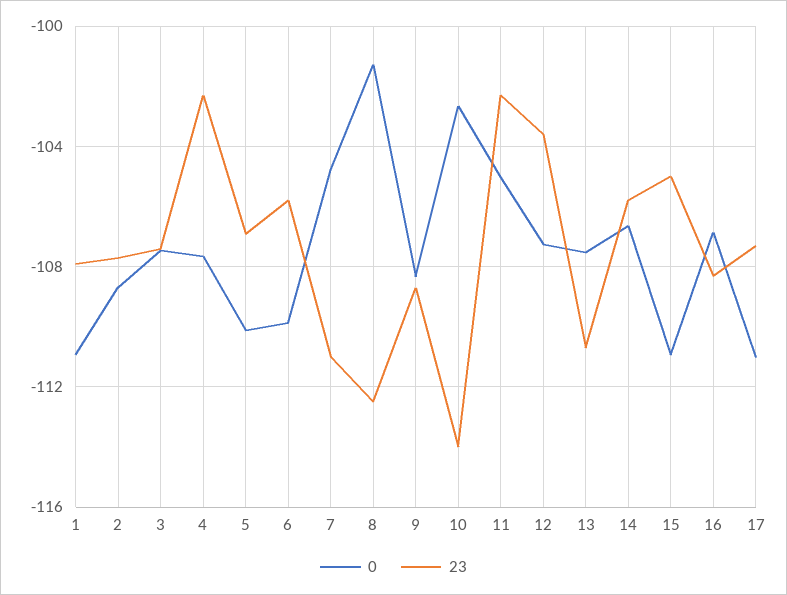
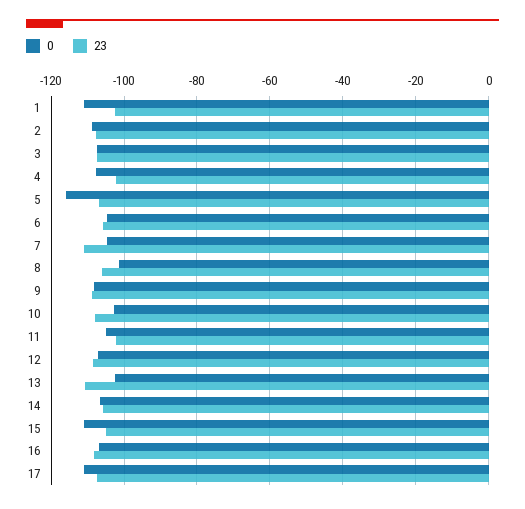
  {
    "0": {
      "1": -111,
      "2": -108.5,
      "3": -107.5,
      "4": -107.5,
-     "5": -110,
+     "5": -116,
-     "6": -110,
+     "6": -104,
      "7": -105,
      "8": -101.5,
      "9": -108.5,
      "10": -102.5,
      "11": -105,
      "12": -107.5,
-     "13": -107.5,
+     "13": -102,
      "14": -106.5,
      "15": -111,
      "16": -107,
      "17": -111
    },
    "23": {
-     "1": -108,
+     "1": -102,
      "2": -107.5,
      "3": -107.5,
      "4": -102.5,
      "5": -107,
      "6": -106,
      "7": -111,
-     "8": -112.5,
+     "8": -106,
      "9": -108.5,
-     "10": -114,
+     "10": -108,
      "11": -102.5,
-     "12": -103.5,
+     "12": -108,
      "13": -110.5,
      "14": -106,
      "15": -105,
      "16": -108.5,
      "17": -107.5
    }
  }

